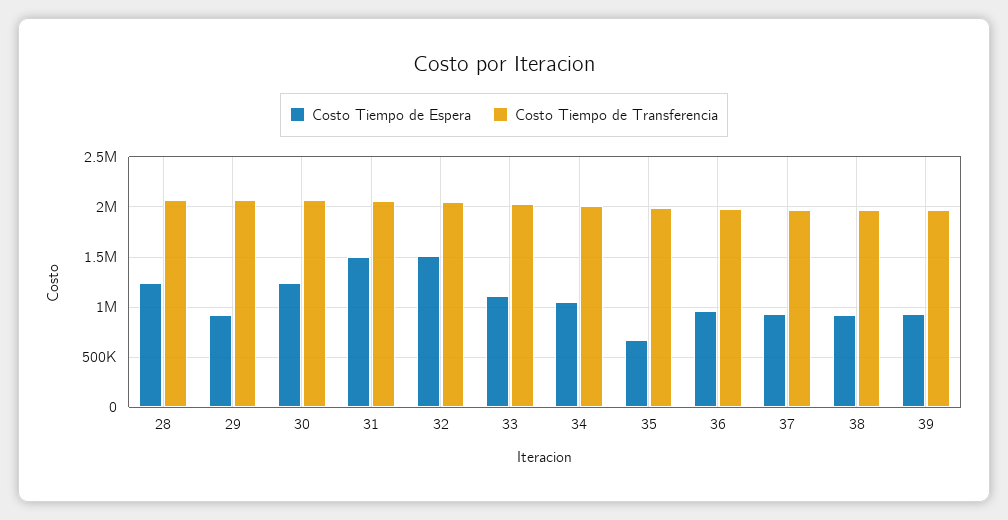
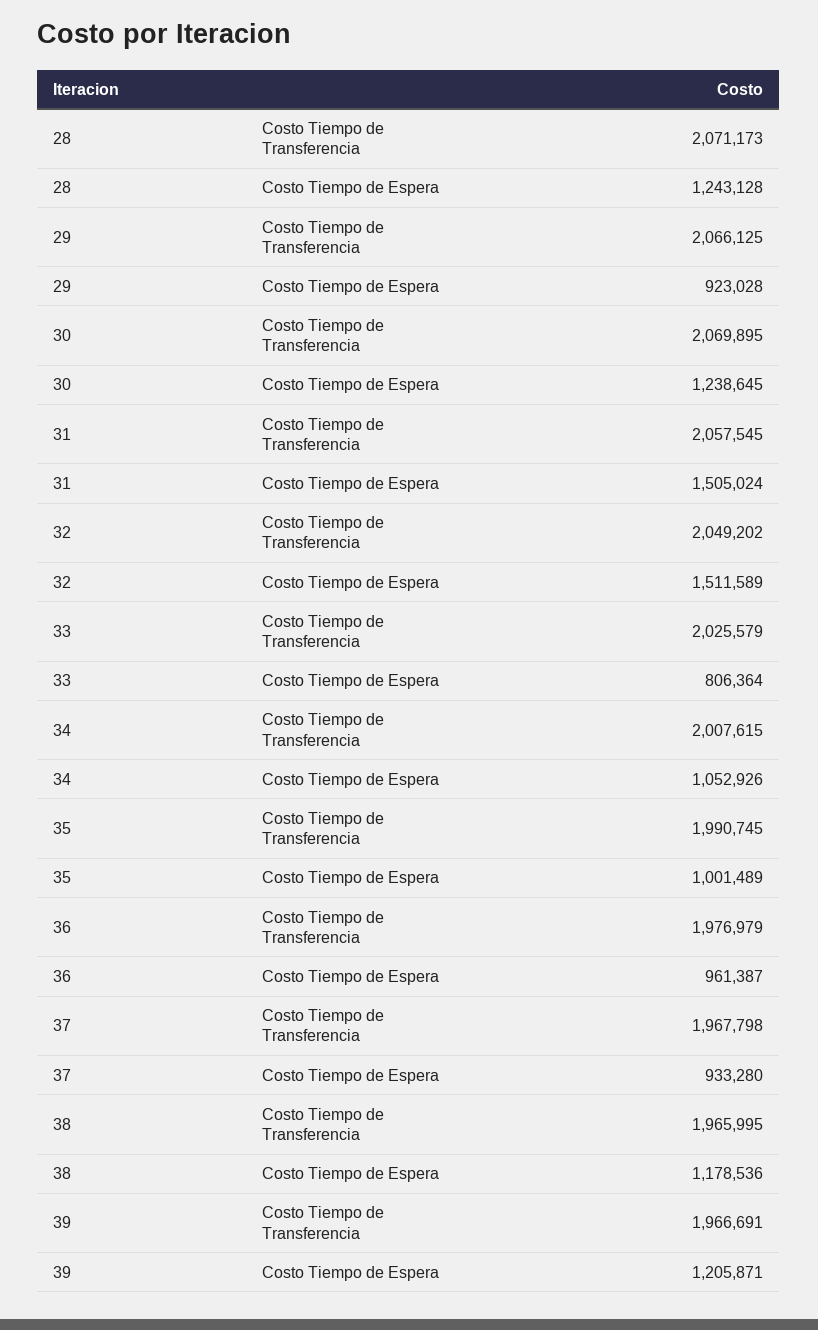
  {
    "Costo Tiempo de Espera": {
      "28": 1243128,
      "29": 923028,
      "30": 1238645,
      "31": 1505024,
      "32": 1511589,
-     "33": 1100000,
+     "33": 806364,
      "34": 1052926,
-     "35": 700000,
+     "35": 1001489,
      "36": 961387,
      "37": 933280,
-     "38": 900000,
+     "38": 1178536,
-     "39": 900000
+     "39": 1205871
    },
    "Costo Tiempo de Transferencia": {
      "28": 2071173,
      "29": 2066125,
      "30": 2069895,
      "31": 2057545,
      "32": 2049202,
      "33": 2025579,
      "34": 2007615,
      "35": 1990745,
      "36": 1976979,
      "37": 1967798,
      "38": 1965995,
      "39": 1966691
    }
  }

